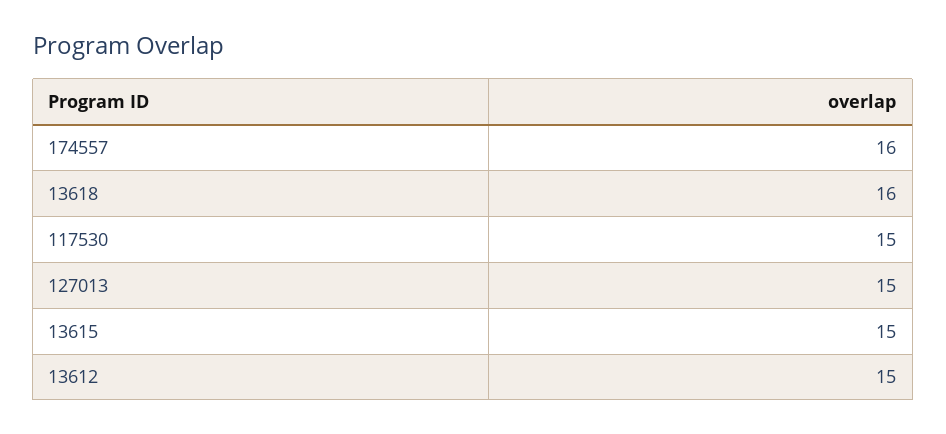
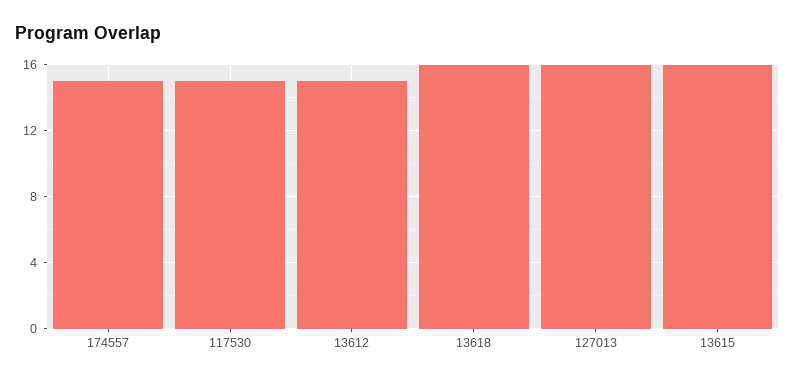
  {
-   "174557": 16,
+   "174557": 15,
    "13618": 16,
    "117530": 15,
-   "127013": 15,
+   "127013": 16,
-   "13615": 15,
+   "13615": 16,
    "13612": 15
  }

